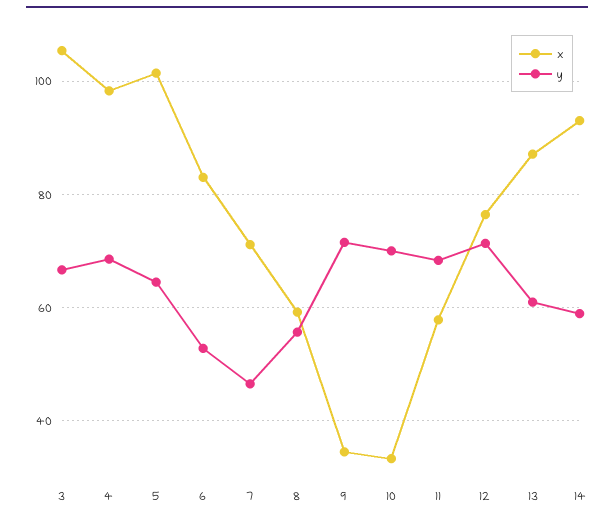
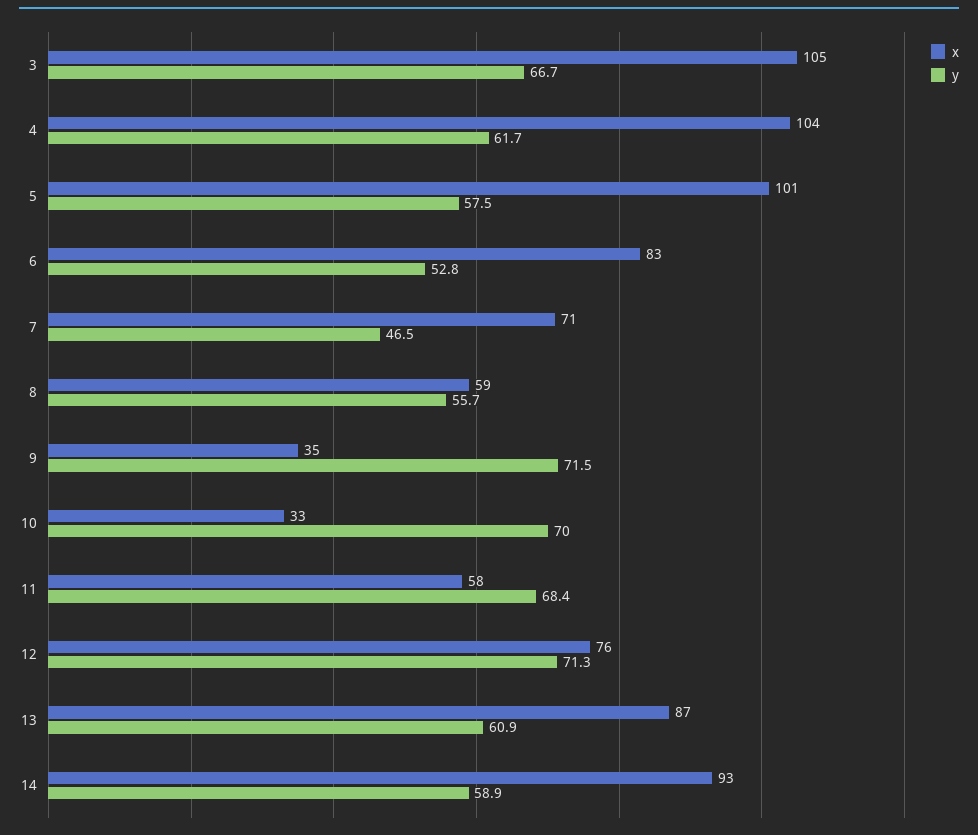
  {
    "x": {
      "3": 105,
-     "4": 98,
+     "4": 104,
      "5": 101,
      "6": 83,
      "7": 71,
      "8": 59,
      "9": 35,
      "10": 33,
      "11": 58,
      "12": 76,
      "13": 87,
      "14": 93
    },
    "y": {
      "3": 66.7,
-     "4": 68,
+     "4": 61.7,
-     "5": 64,
+     "5": 57.5,
      "6": 52.8,
      "7": 46.5,
      "8": 55.7,
      "9": 71.5,
      "10": 70,
      "11": 68.4,
      "12": 71.3,
      "13": 60.9,
      "14": 58.9
    }
  }

